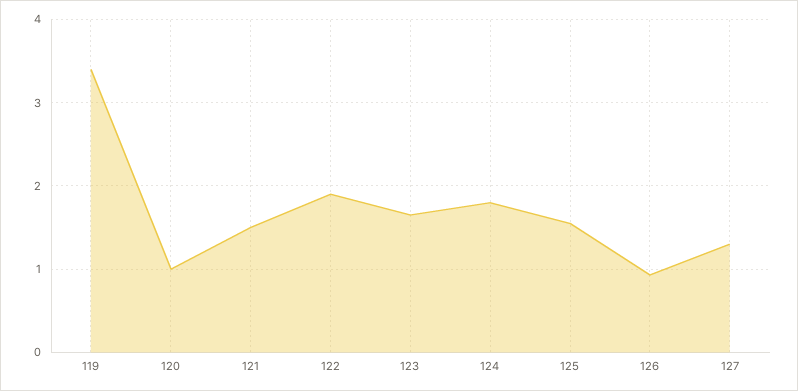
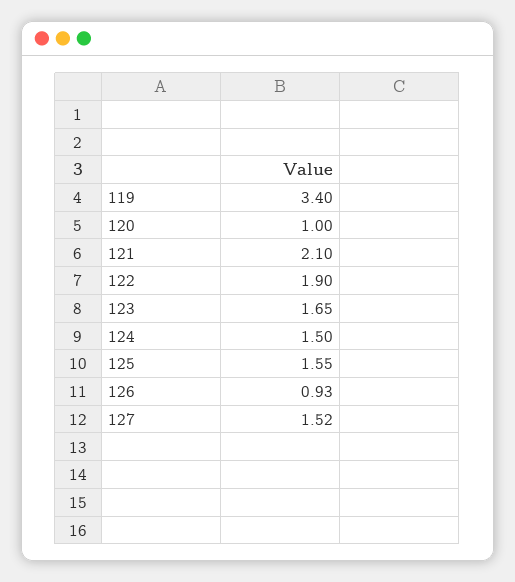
  {
    "119": 3.4,
    "120": 1,
-   "121": 1.5,
+   "121": 2.1,
    "122": 1.9,
    "123": 1.65,
-   "124": 1.8,
+   "124": 1.5,
    "125": 1.55,
    "126": 0.93,
-   "127": 1.3
+   "127": 1.52
  }

